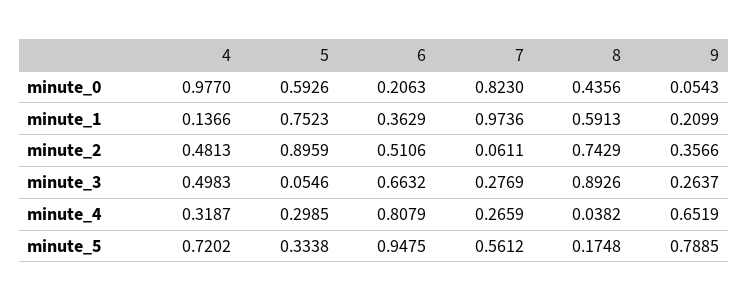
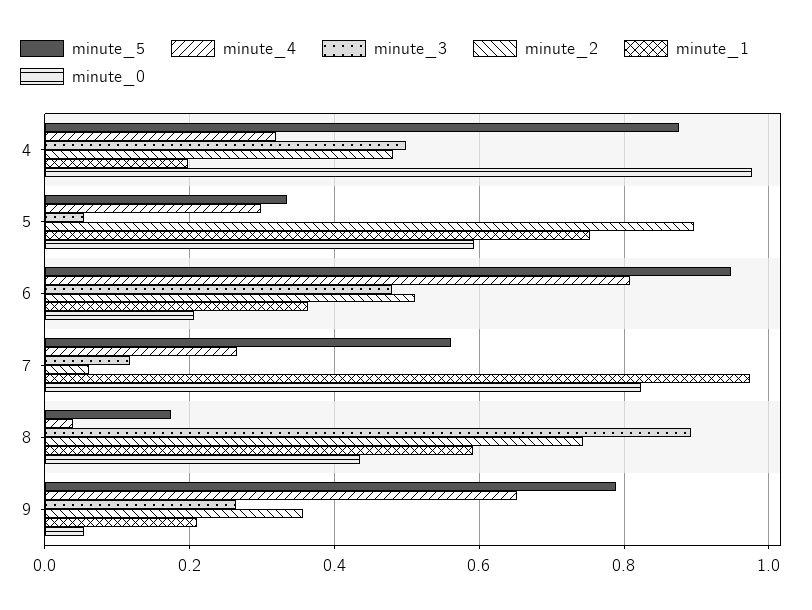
  {
    "minute_0": {
      "4": 0.977,
      "5": 0.5926,
      "6": 0.2063,
      "7": 0.823,
      "8": 0.4356,
      "9": 0.0543
    },
    "minute_1": {
-     "4": 0.1366,
+     "4": 0.2,
      "5": 0.7523,
      "6": 0.3629,
      "7": 0.9736,
      "8": 0.5913,
      "9": 0.2099
    },
    "minute_2": {
      "4": 0.4813,
      "5": 0.8959,
      "6": 0.5106,
      "7": 0.0611,
      "8": 0.7429,
      "9": 0.3566
    },
    "minute_3": {
      "4": 0.4983,
      "5": 0.0546,
-     "6": 0.6632,
+     "6": 0.48,
-     "7": 0.2769,
+     "7": 0.12,
      "8": 0.8926,
      "9": 0.2637
    },
    "minute_4": {
      "4": 0.3187,
      "5": 0.2985,
      "6": 0.8079,
      "7": 0.2659,
      "8": 0.0382,
      "9": 0.6519
    },
    "minute_5": {
-     "4": 0.7202,
+     "4": 0.88,
      "5": 0.3338,
      "6": 0.9475,
      "7": 0.5612,
      "8": 0.1748,
      "9": 0.7885
    }
  }

